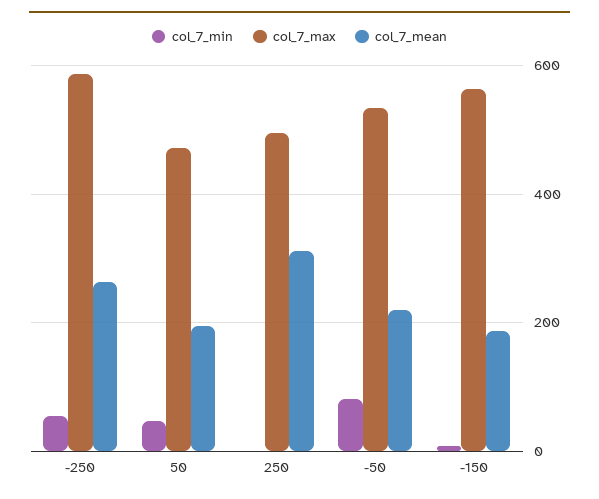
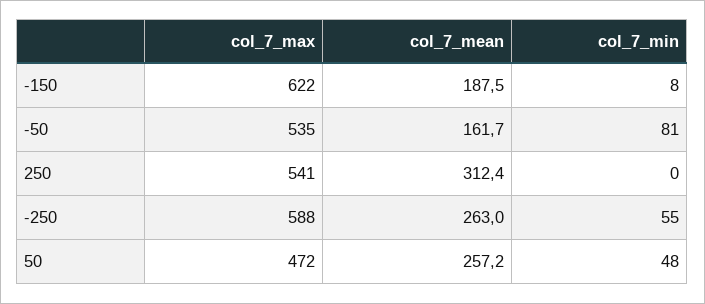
  {
    "col_7_min": {
      "-250": 55,
      "50": 48,
      "250": 0,
      "-50": 81,
      "-150": 8
    },
    "col_7_max": {
      "-250": 588,
      "50": 472,
-     "250": 500,
+     "250": 541,
      "-50": 535,
-     "-150": 560
+     "-150": 622
    },
    "col_7_mean": {
      "-250": 263,
-     "50": 200,
+     "50": 257.2,
      "250": 312.4,
-     "-50": 220,
+     "-50": 161.7,
      "-150": 187.5
    }
  }

